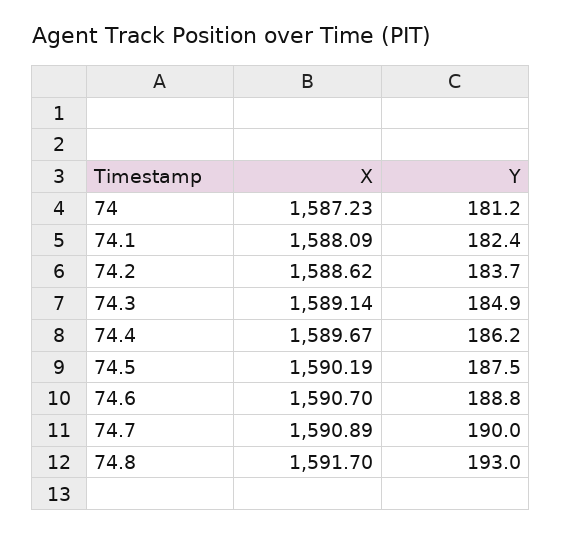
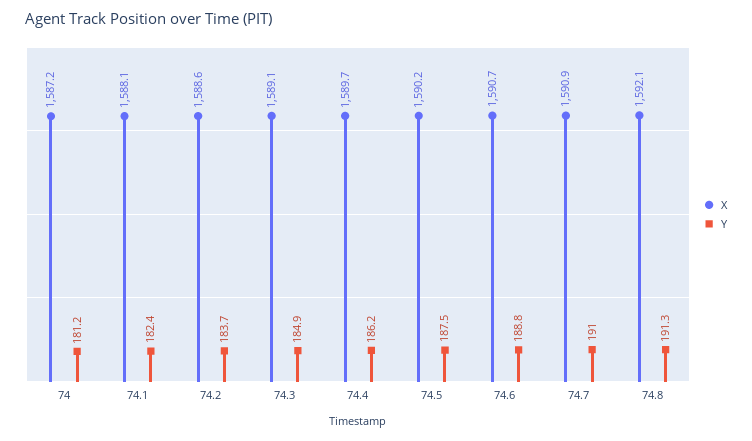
  {
    "X": {
      "74": 1587.23,
      "74.1": 1588.09,
      "74.2": 1588.62,
      "74.3": 1589.14,
      "74.4": 1589.67,
      "74.5": 1590.19,
      "74.6": 1590.7,
      "74.7": 1590.89,
-     "74.8": 1591.7
+     "74.8": 1592.1
    },
    "Y": {
      "74": 181.2,
      "74.1": 182.4,
      "74.2": 183.7,
      "74.3": 184.9,
      "74.4": 186.2,
      "74.5": 187.5,
      "74.6": 188.8,
-     "74.7": 190,
+     "74.7": 191,
-     "74.8": 193
+     "74.8": 191.3
    }
  }

